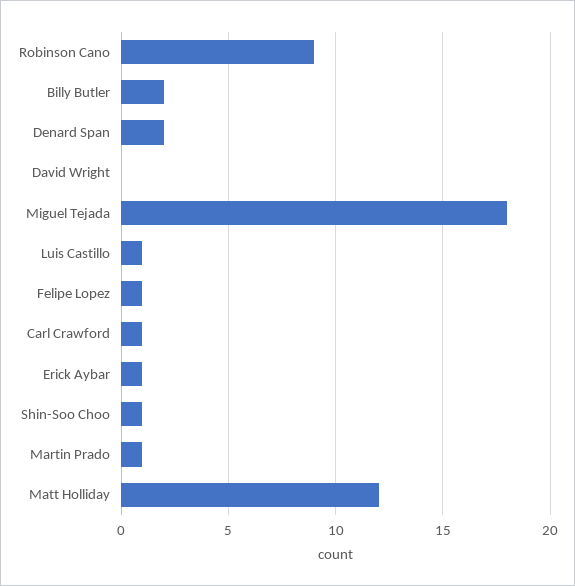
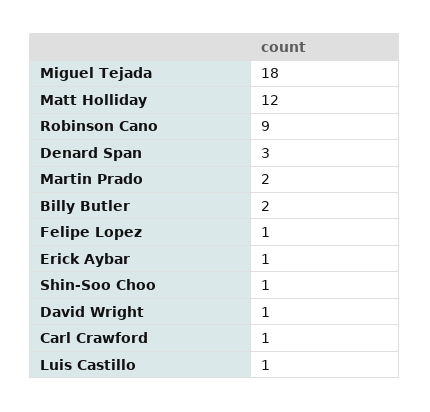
  {
    "Robinson Cano": 9,
    "Billy Butler": 2,
-   "Denard Span": 2,
+   "Denard Span": 3,
-   "David Wright": 0,
+   "David Wright": 1,
    "Miguel Tejada": 18,
    "Luis Castillo": 1,
    "Felipe Lopez": 1,
    "Carl Crawford": 1,
    "Erick Aybar": 1,
    "Shin-Soo Choo": 1,
-   "Martin Prado": 1,
+   "Martin Prado": 2,
    "Matt Holliday": 12
  }

